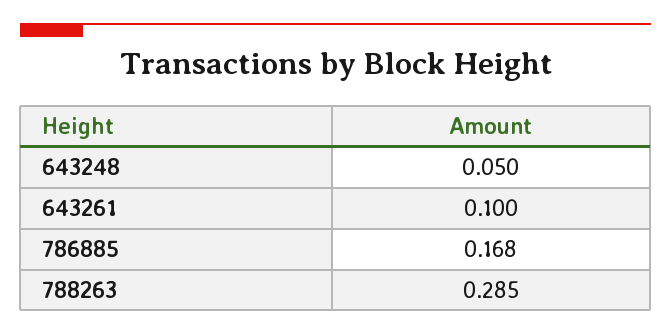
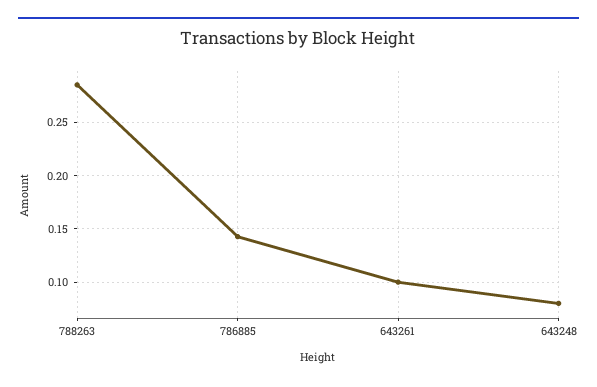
  {
-   "643248": 0.05,
+   "643248": 0.08,
    "643261": 0.1,
-   "786885": 0.168,
+   "786885": 0.14,
    "788263": 0.285
  }

